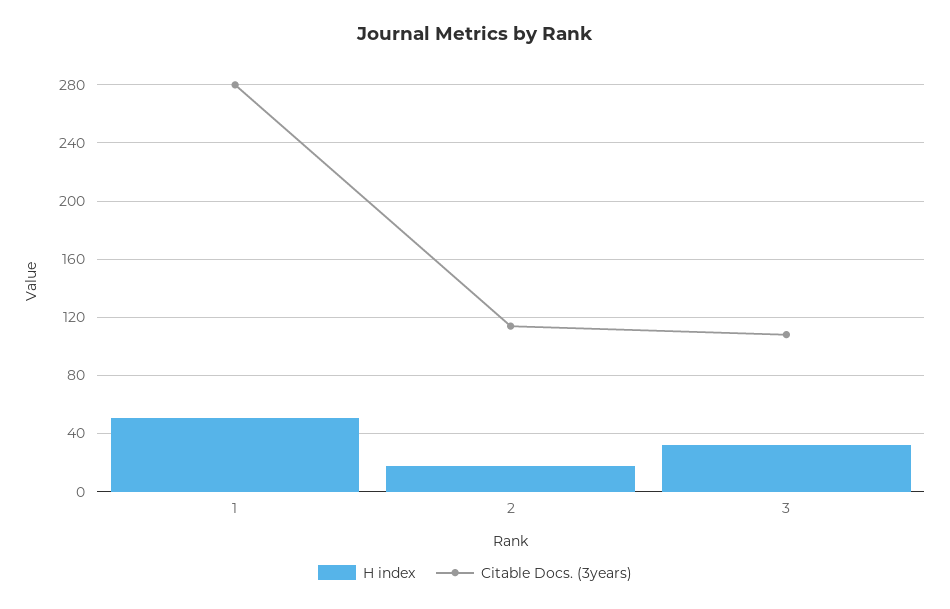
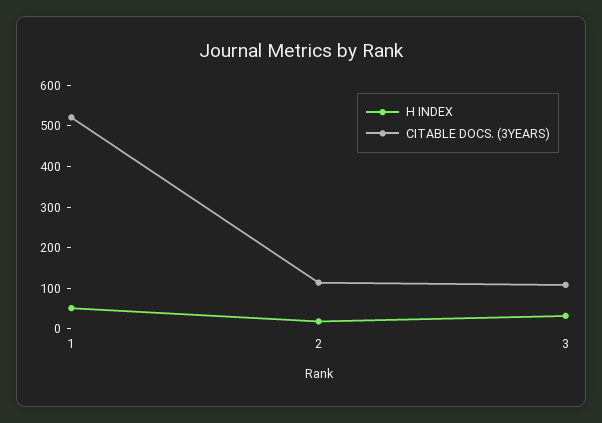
  {
    "H index": {
      "1": 50,
      "2": 20,
      "3": 30
    },
    "Citable Docs. (3years)": {
-     "1": 280,
+     "1": 520,
      "2": 115,
      "3": 110
    }
  }

